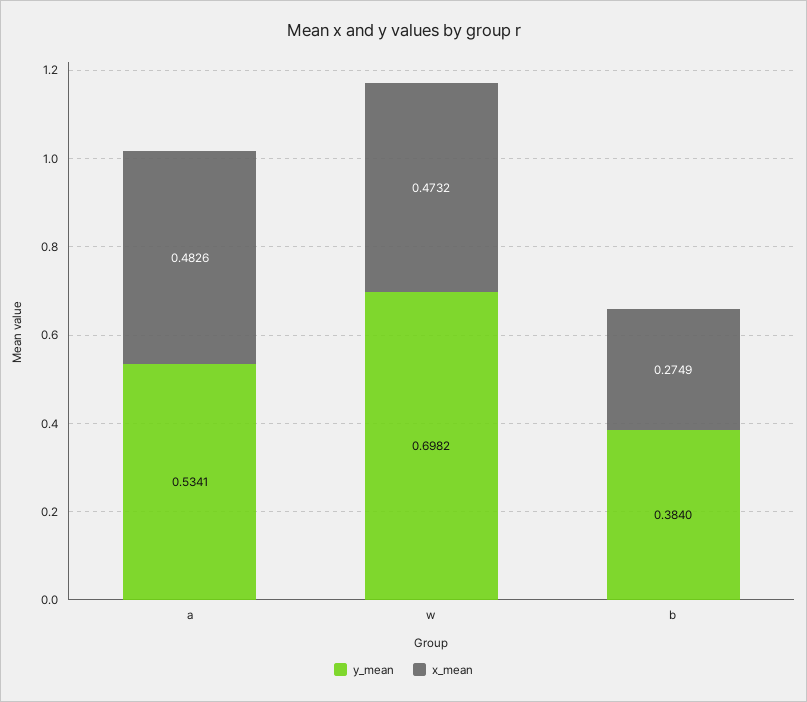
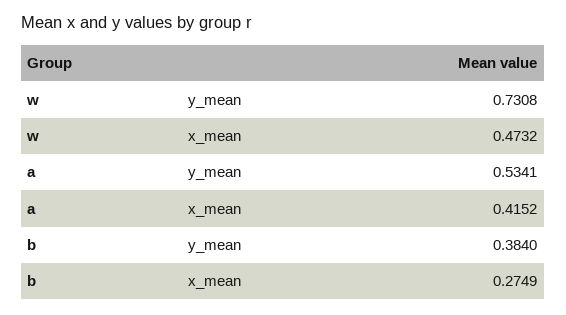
  {
    "y_mean": {
      "a": 0.5341,
-     "w": 0.6982,
+     "w": 0.7308,
      "b": 0.384
    },
    "x_mean": {
-     "a": 0.4826,
+     "a": 0.4152,
      "w": 0.4732,
      "b": 0.2749
    }
  }

